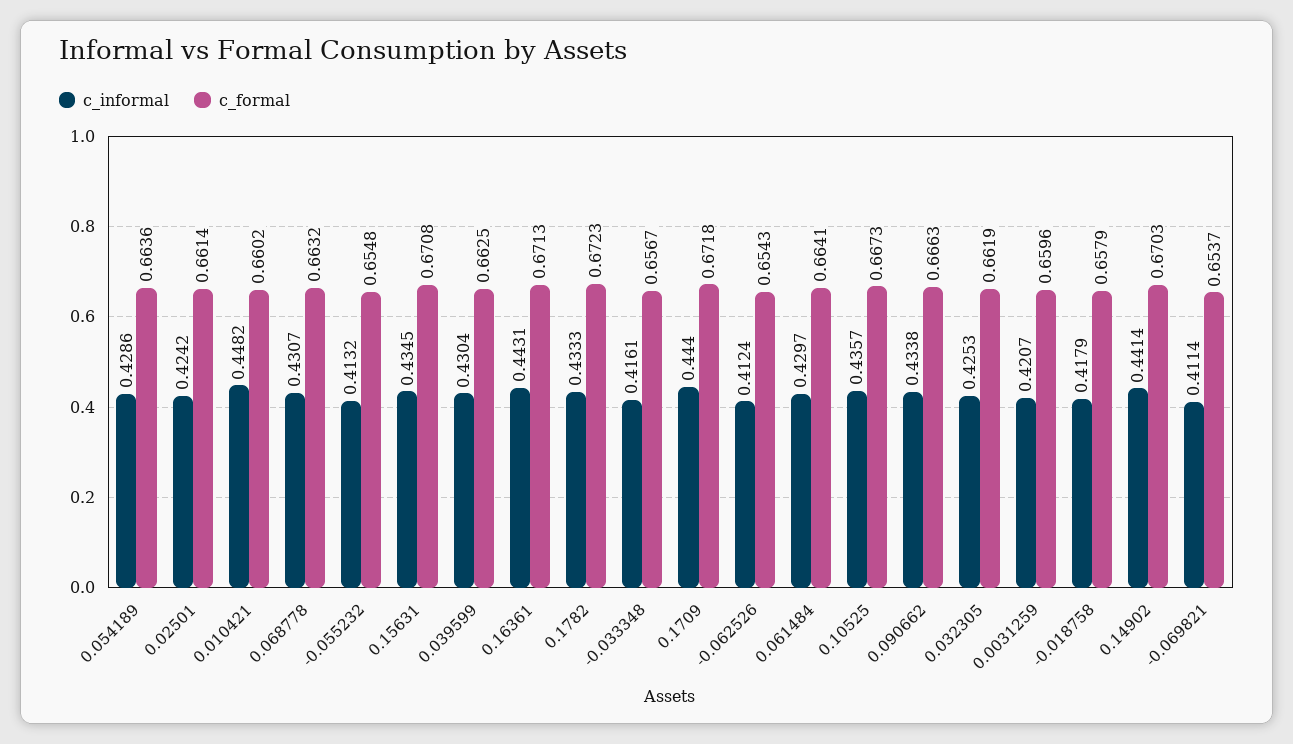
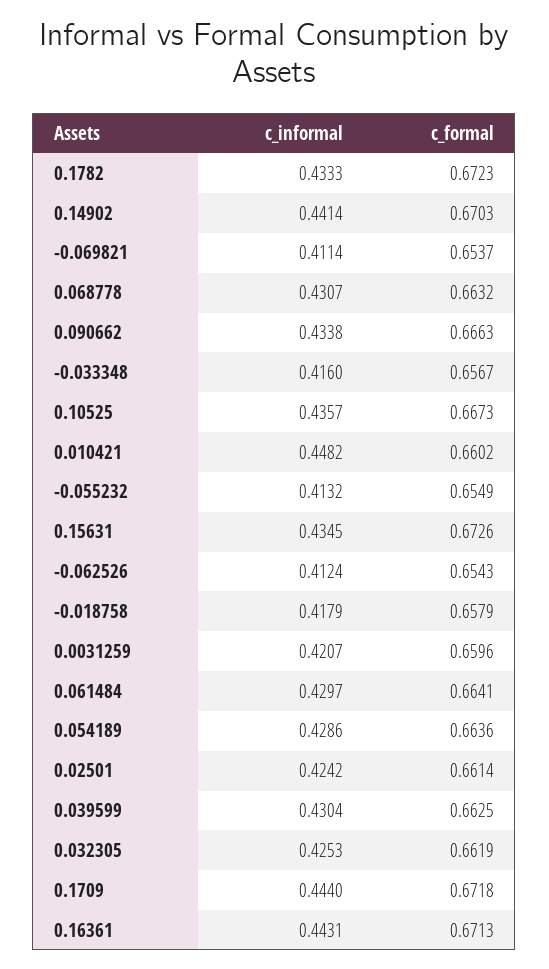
  {
    "c_informal": {
      "0.054189": 0.4286,
      "0.02501": 0.4242,
      "0.010421": 0.4482,
      "0.068778": 0.4307,
      "-0.055232": 0.4132,
      "0.15631": 0.4345,
      "0.039599": 0.4304,
      "0.16361": 0.4431,
      "0.1782": 0.4333,
-     "-0.033348": 0.4161,
+     "-0.033348": 0.416,
      "0.1709": 0.444,
      "-0.062526": 0.4124,
      "0.061484": 0.4297,
      "0.10525": 0.4357,
      "0.090662": 0.4338,
      "0.032305": 0.4253,
      "0.0031259": 0.4207,
      "-0.018758": 0.4179,
      "0.14902": 0.4414,
      "-0.069821": 0.4114
    },
    "c_formal": {
      "0.054189": 0.6636,
      "0.02501": 0.6614,
      "0.010421": 0.6602,
      "0.068778": 0.6632,
-     "-0.055232": 0.6548,
+     "-0.055232": 0.6549,
-     "0.15631": 0.6708,
+     "0.15631": 0.6726,
      "0.039599": 0.6625,
      "0.16361": 0.6713,
      "0.1782": 0.6723,
      "-0.033348": 0.6567,
      "0.1709": 0.6718,
      "-0.062526": 0.6543,
      "0.061484": 0.6641,
      "0.10525": 0.6673,
      "0.090662": 0.6663,
      "0.032305": 0.6619,
      "0.0031259": 0.6596,
      "-0.018758": 0.6579,
      "0.14902": 0.6703,
      "-0.069821": 0.6537
    }
  }

